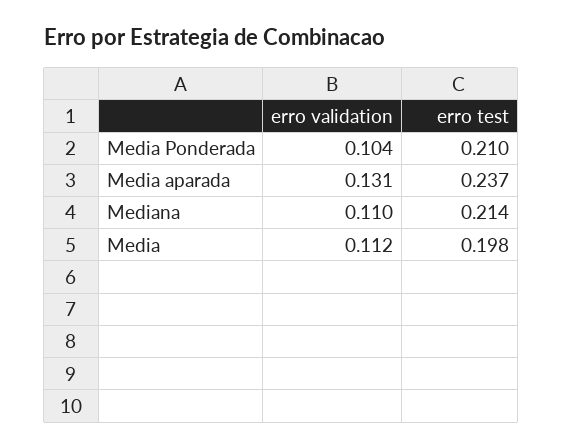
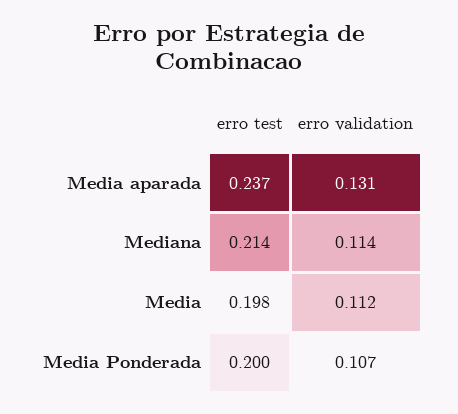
  {
    "erro validation": {
-     "Media Ponderada": 0.104,
+     "Media Ponderada": 0.107,
      "Media aparada": 0.131,
-     "Mediana": 0.11,
+     "Mediana": 0.114,
      "Media": 0.112
    },
    "erro test": {
-     "Media Ponderada": 0.21,
+     "Media Ponderada": 0.2,
      "Media aparada": 0.237,
      "Mediana": 0.214,
      "Media": 0.198
    }
  }

